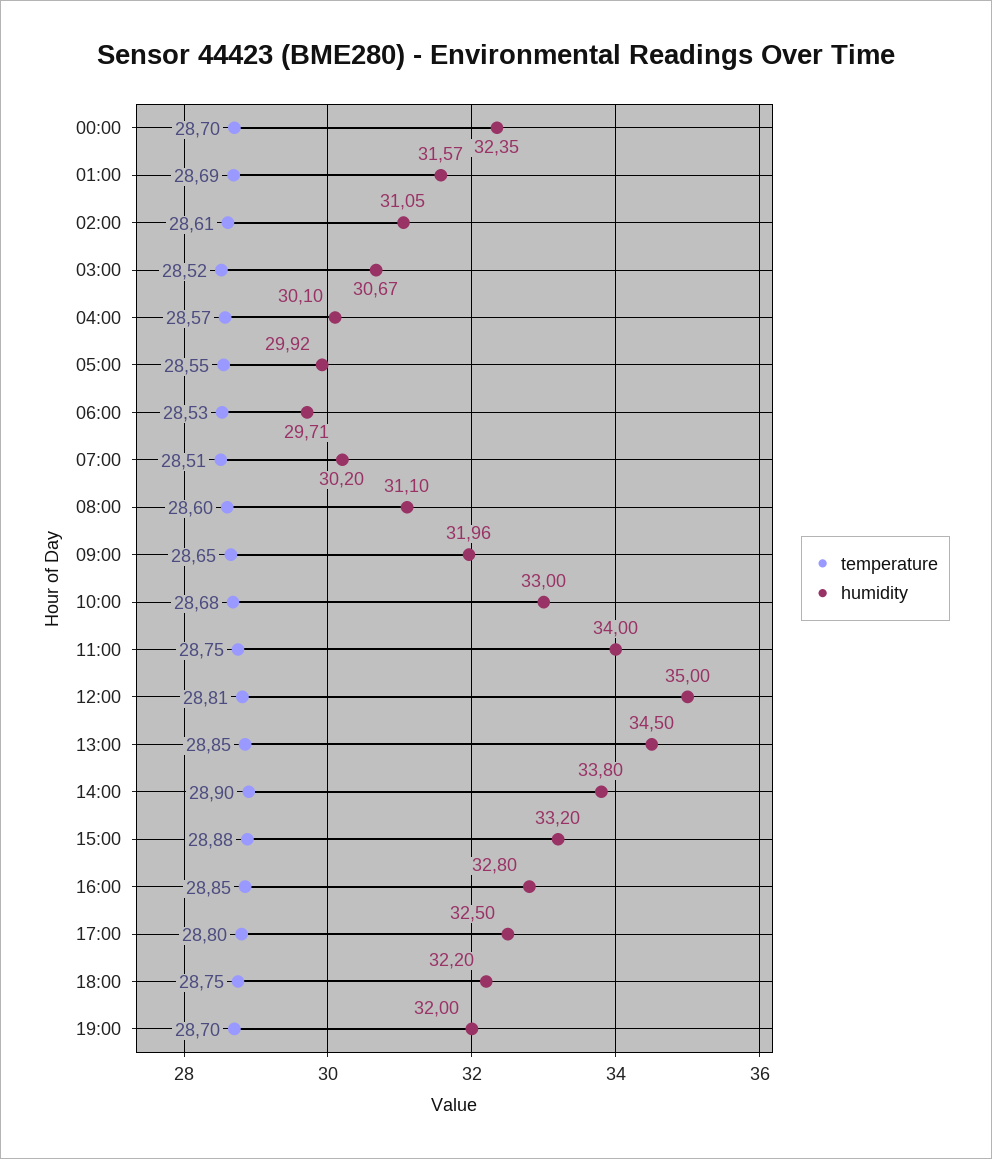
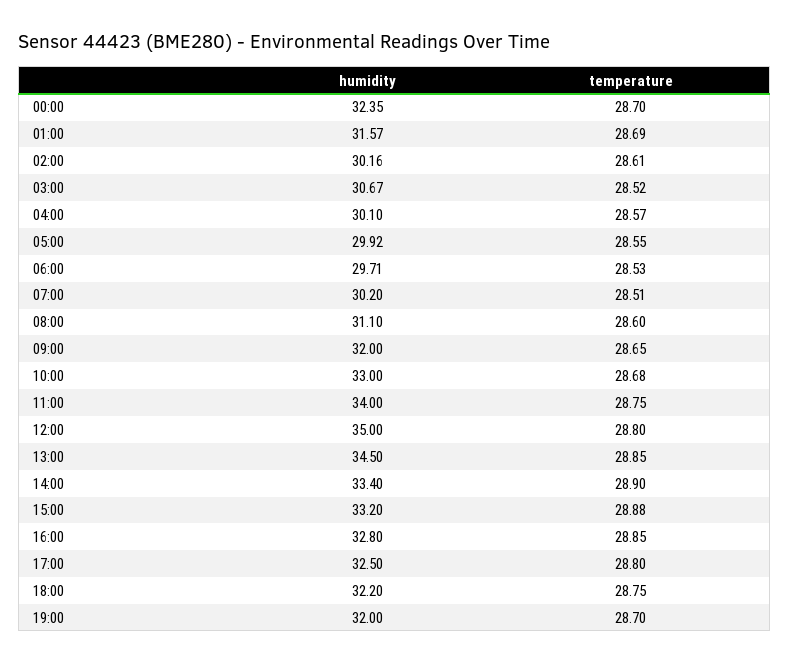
  {
    "temperature": {
      "00:00": 28.7,
      "01:00": 28.69,
      "02:00": 28.61,
      "03:00": 28.52,
      "04:00": 28.57,
      "05:00": 28.55,
      "06:00": 28.53,
      "07:00": 28.51,
      "08:00": 28.6,
      "09:00": 28.65,
      "10:00": 28.68,
      "11:00": 28.75,
-     "12:00": 28.81,
+     "12:00": 28.8,
      "13:00": 28.85,
      "14:00": 28.9,
      "15:00": 28.88,
      "16:00": 28.85,
      "17:00": 28.8,
      "18:00": 28.75,
      "19:00": 28.7
    },
    "humidity": {
      "00:00": 32.35,
      "01:00": 31.57,
-     "02:00": 31.05,
+     "02:00": 30.16,
      "03:00": 30.67,
      "04:00": 30.1,
      "05:00": 29.92,
      "06:00": 29.71,
      "07:00": 30.2,
      "08:00": 31.1,
-     "09:00": 31.96,
+     "09:00": 32,
      "10:00": 33,
      "11:00": 34,
      "12:00": 35,
      "13:00": 34.5,
-     "14:00": 33.8,
+     "14:00": 33.4,
      "15:00": 33.2,
      "16:00": 32.8,
      "17:00": 32.5,
      "18:00": 32.2,
      "19:00": 32
    }
  }

